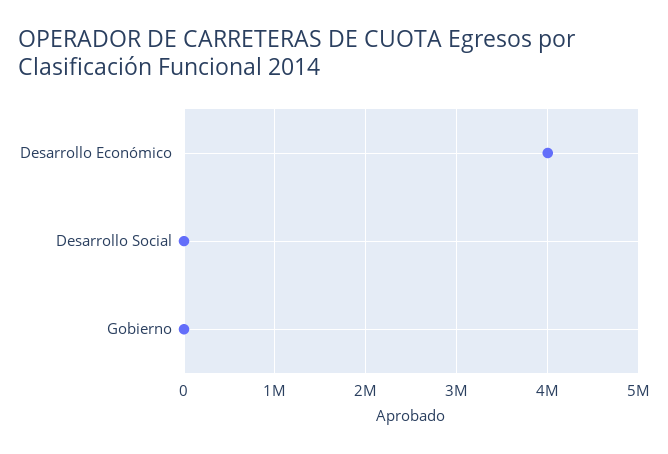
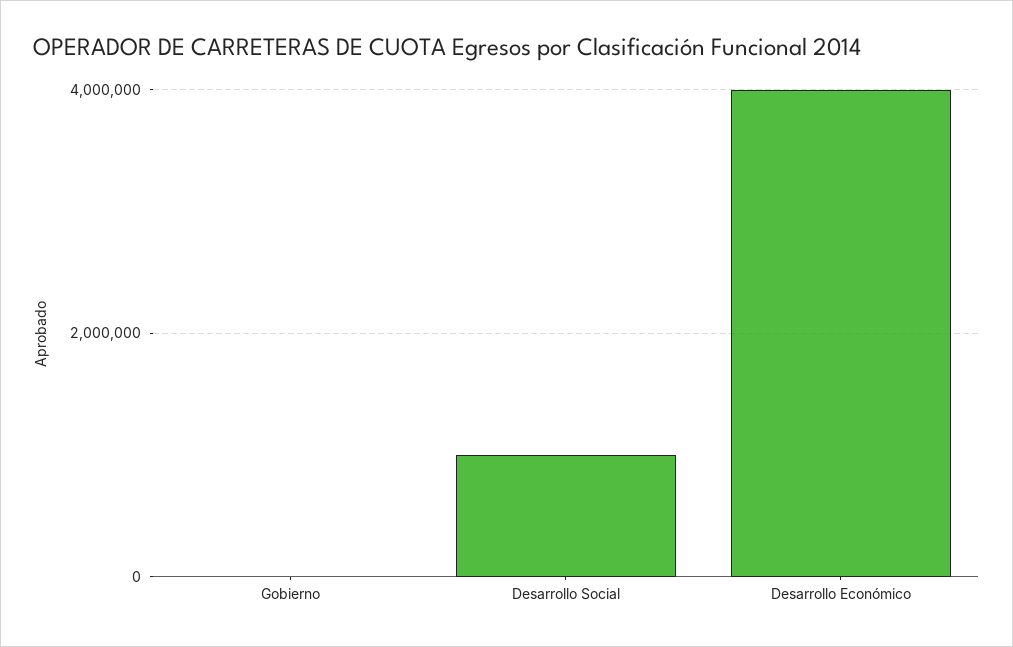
  {
    "Desarrollo Económico": 4000000,
-   "Desarrollo Social": 0,
+   "Desarrollo Social": 1000000,
    "Gobierno": 0
  }

